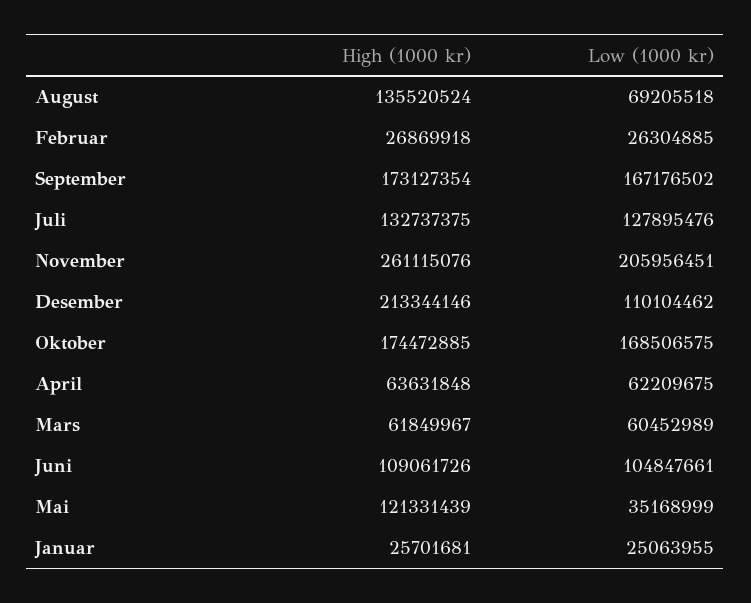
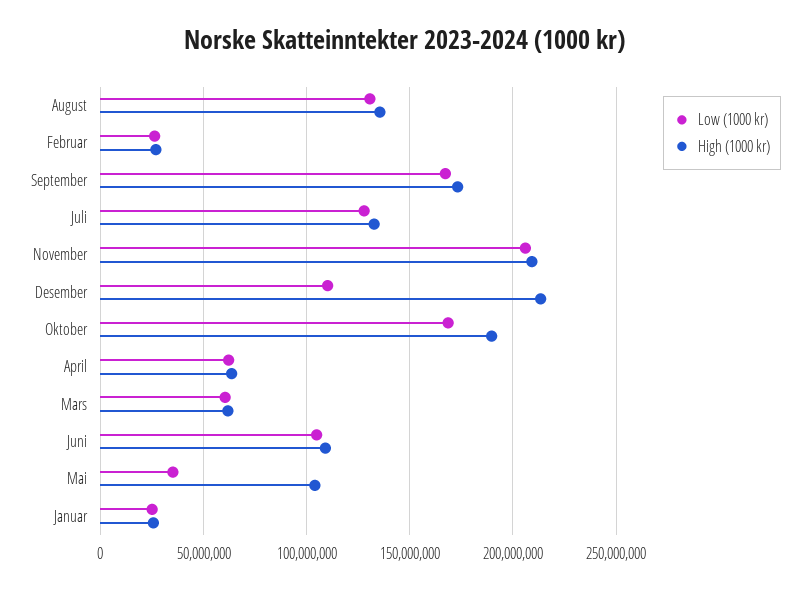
  {
    "High (1000 kr)": {
      "August": 135520524,
      "Februar": 26869918,
      "September": 173127354,
      "Juli": 132737375,
-     "November": 261115076,
+     "November": 210000000,
      "Desember": 213344146,
-     "Oktober": 174472885,
+     "Oktober": 190000000,
      "April": 63631848,
      "Mars": 61849967,
      "Juni": 109061726,
-     "Mai": 121331439,
+     "Mai": 105000000,
      "Januar": 25701681
    },
    "Low (1000 kr)": {
-     "August": 69205518,
+     "August": 130000000,
      "Februar": 26304885,
      "September": 167176502,
      "Juli": 127895476,
      "November": 205956451,
      "Desember": 110104462,
      "Oktober": 168506575,
      "April": 62209675,
      "Mars": 60452989,
      "Juni": 104847661,
      "Mai": 35168999,
      "Januar": 25063955
    }
  }

